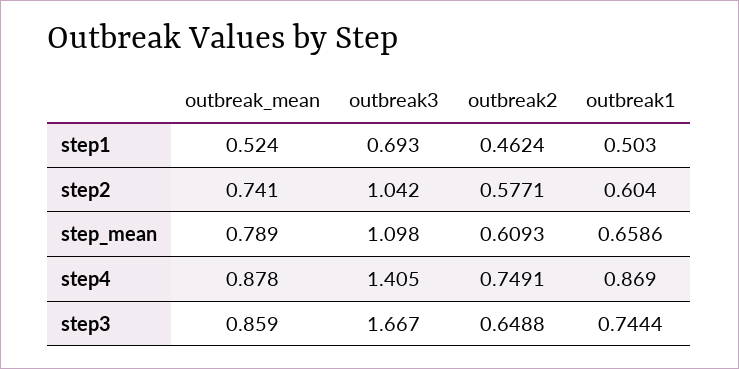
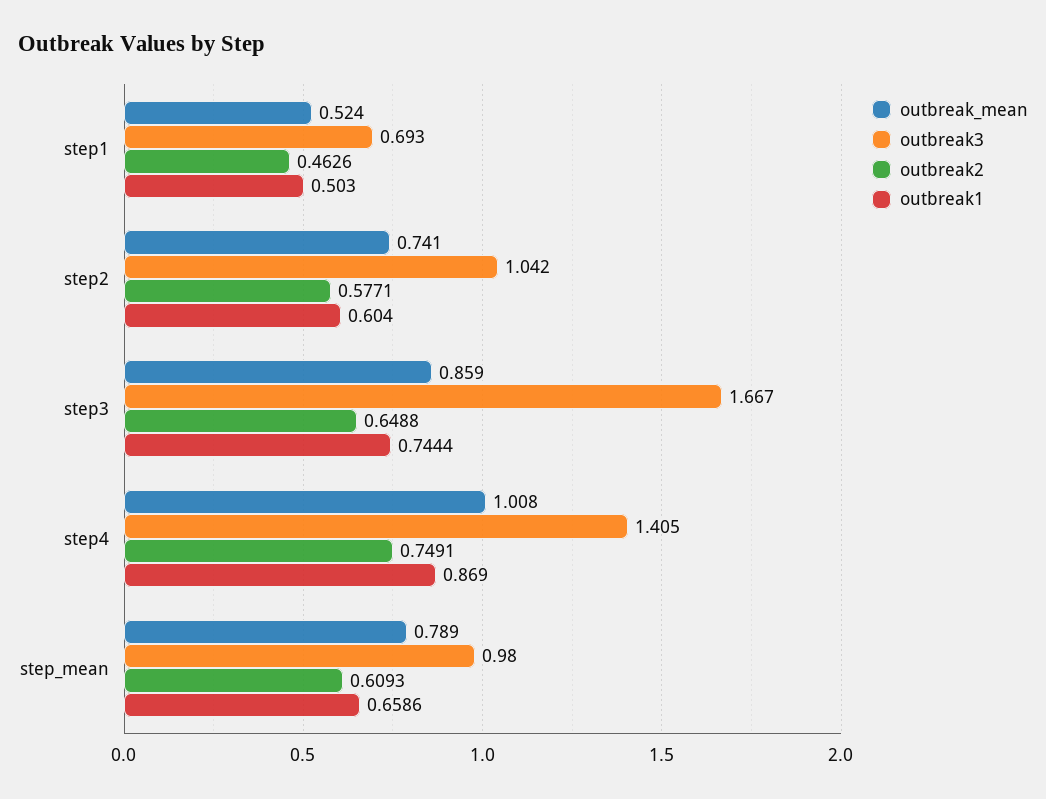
  {
    "outbreak_mean": {
      "step1": 0.524,
      "step2": 0.741,
      "step_mean": 0.789,
-     "step4": 0.878,
+     "step4": 1.008,
      "step3": 0.859
    },
    "outbreak3": {
      "step1": 0.693,
      "step2": 1.042,
-     "step_mean": 1.098,
+     "step_mean": 0.98,
      "step4": 1.405,
      "step3": 1.667
    },
    "outbreak2": {
-     "step1": 0.4624,
+     "step1": 0.4626,
      "step2": 0.5771,
      "step_mean": 0.6093,
      "step4": 0.7491,
      "step3": 0.6488
    },
    "outbreak1": {
      "step1": 0.503,
      "step2": 0.604,
      "step_mean": 0.6586,
      "step4": 0.869,
      "step3": 0.7444
    }
  }

